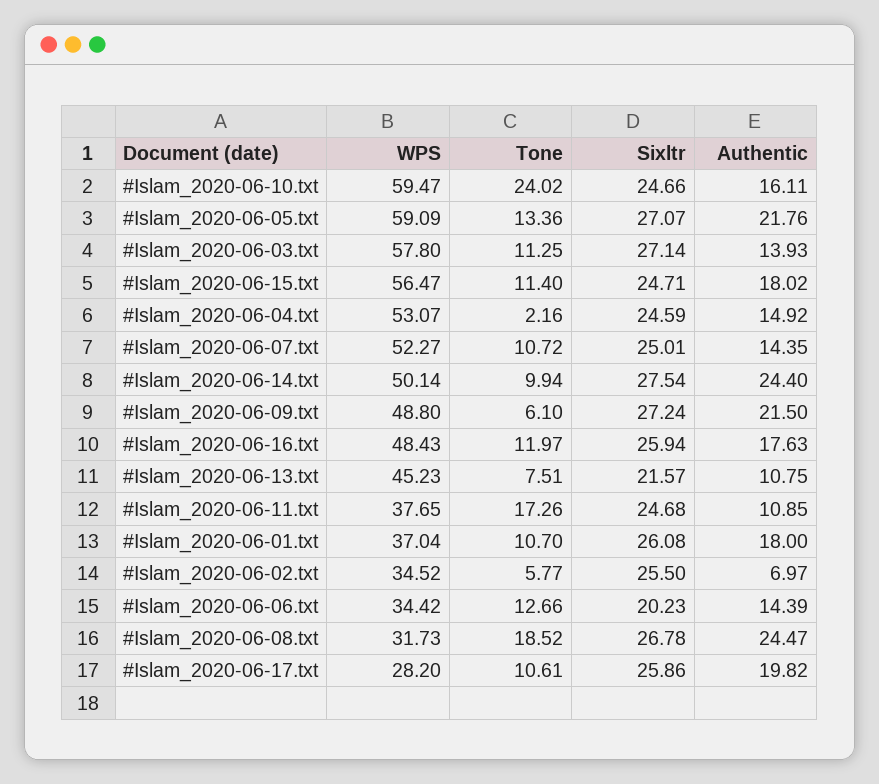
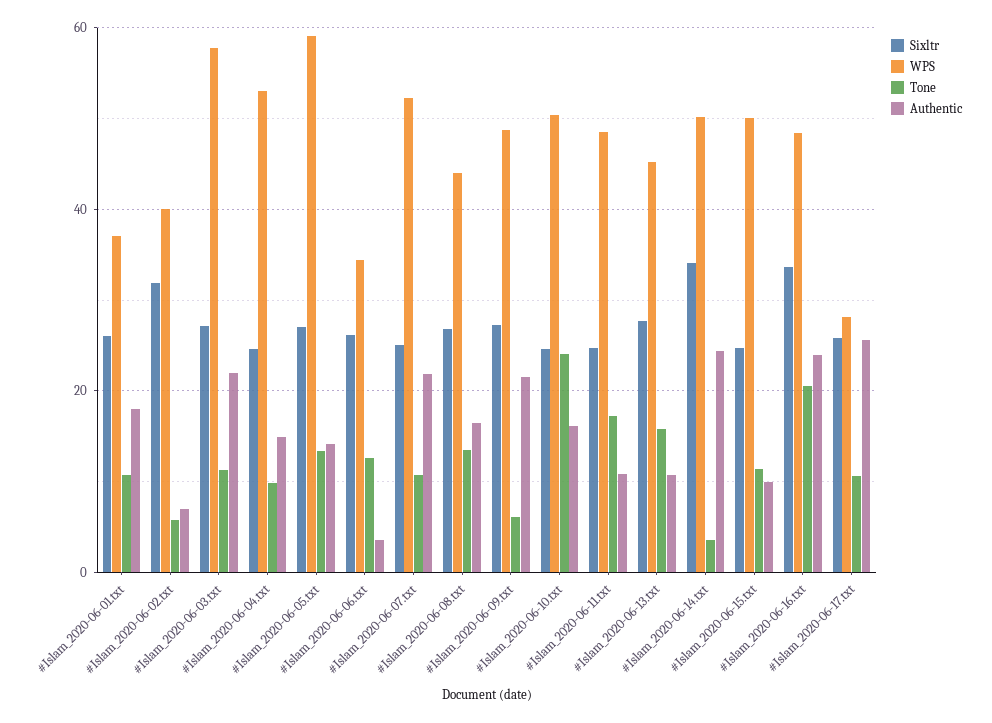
  {
    "WPS": {
-     "#Islam_2020-06-10.txt": 59.47,
+     "#Islam_2020-06-10.txt": 50,
      "#Islam_2020-06-05.txt": 59.09,
      "#Islam_2020-06-03.txt": 57.8,
-     "#Islam_2020-06-15.txt": 56.47,
+     "#Islam_2020-06-15.txt": 50,
      "#Islam_2020-06-04.txt": 53.07,
      "#Islam_2020-06-07.txt": 52.27,
      "#Islam_2020-06-14.txt": 50.14,
      "#Islam_2020-06-09.txt": 48.8,
      "#Islam_2020-06-16.txt": 48.43,
      "#Islam_2020-06-13.txt": 45.23,
-     "#Islam_2020-06-11.txt": 37.65,
+     "#Islam_2020-06-11.txt": 48,
      "#Islam_2020-06-01.txt": 37.04,
-     "#Islam_2020-06-02.txt": 34.52,
+     "#Islam_2020-06-02.txt": 40,
      "#Islam_2020-06-06.txt": 34.42,
-     "#Islam_2020-06-08.txt": 31.73,
+     "#Islam_2020-06-08.txt": 44,
      "#Islam_2020-06-17.txt": 28.2
    },
    "Tone": {
      "#Islam_2020-06-10.txt": 24.02,
      "#Islam_2020-06-05.txt": 13.36,
      "#Islam_2020-06-03.txt": 11.25,
      "#Islam_2020-06-15.txt": 11.4,
-     "#Islam_2020-06-04.txt": 2.16,
+     "#Islam_2020-06-04.txt": 10,
      "#Islam_2020-06-07.txt": 10.72,
-     "#Islam_2020-06-14.txt": 9.94,
+     "#Islam_2020-06-14.txt": 4,
      "#Islam_2020-06-09.txt": 6.1,
-     "#Islam_2020-06-16.txt": 11.97,
+     "#Islam_2020-06-16.txt": 20,
-     "#Islam_2020-06-13.txt": 7.51,
+     "#Islam_2020-06-13.txt": 16,
      "#Islam_2020-06-11.txt": 17.26,
      "#Islam_2020-06-01.txt": 10.7,
      "#Islam_2020-06-02.txt": 5.77,
      "#Islam_2020-06-06.txt": 12.66,
-     "#Islam_2020-06-08.txt": 18.52,
+     "#Islam_2020-06-08.txt": 14,
      "#Islam_2020-06-17.txt": 10.61
    },
    "Sixltr": {
      "#Islam_2020-06-10.txt": 24.66,
      "#Islam_2020-06-05.txt": 27.07,
      "#Islam_2020-06-03.txt": 27.14,
      "#Islam_2020-06-15.txt": 24.71,
      "#Islam_2020-06-04.txt": 24.59,
      "#Islam_2020-06-07.txt": 25.01,
-     "#Islam_2020-06-14.txt": 27.54,
+     "#Islam_2020-06-14.txt": 34,
      "#Islam_2020-06-09.txt": 27.24,
-     "#Islam_2020-06-16.txt": 25.94,
+     "#Islam_2020-06-16.txt": 34,
-     "#Islam_2020-06-13.txt": 21.57,
+     "#Islam_2020-06-13.txt": 28,
      "#Islam_2020-06-11.txt": 24.68,
      "#Islam_2020-06-01.txt": 26.08,
-     "#Islam_2020-06-02.txt": 25.5,
+     "#Islam_2020-06-02.txt": 32,
-     "#Islam_2020-06-06.txt": 20.23,
+     "#Islam_2020-06-06.txt": 26,
      "#Islam_2020-06-08.txt": 26.78,
      "#Islam_2020-06-17.txt": 25.86
    },
    "Authentic": {
      "#Islam_2020-06-10.txt": 16.11,
-     "#Islam_2020-06-05.txt": 21.76,
+     "#Islam_2020-06-05.txt": 14,
-     "#Islam_2020-06-03.txt": 13.93,
+     "#Islam_2020-06-03.txt": 22,
-     "#Islam_2020-06-15.txt": 18.02,
+     "#Islam_2020-06-15.txt": 10,
      "#Islam_2020-06-04.txt": 14.92,
-     "#Islam_2020-06-07.txt": 14.35,
+     "#Islam_2020-06-07.txt": 22,
      "#Islam_2020-06-14.txt": 24.4,
      "#Islam_2020-06-09.txt": 21.5,
-     "#Islam_2020-06-16.txt": 17.63,
+     "#Islam_2020-06-16.txt": 24,
      "#Islam_2020-06-13.txt": 10.75,
      "#Islam_2020-06-11.txt": 10.85,
      "#Islam_2020-06-01.txt": 18,
      "#Islam_2020-06-02.txt": 6.97,
-     "#Islam_2020-06-06.txt": 14.39,
+     "#Islam_2020-06-06.txt": 4,
-     "#Islam_2020-06-08.txt": 24.47,
+     "#Islam_2020-06-08.txt": 16,
-     "#Islam_2020-06-17.txt": 19.82
+     "#Islam_2020-06-17.txt": 26
    }
  }

